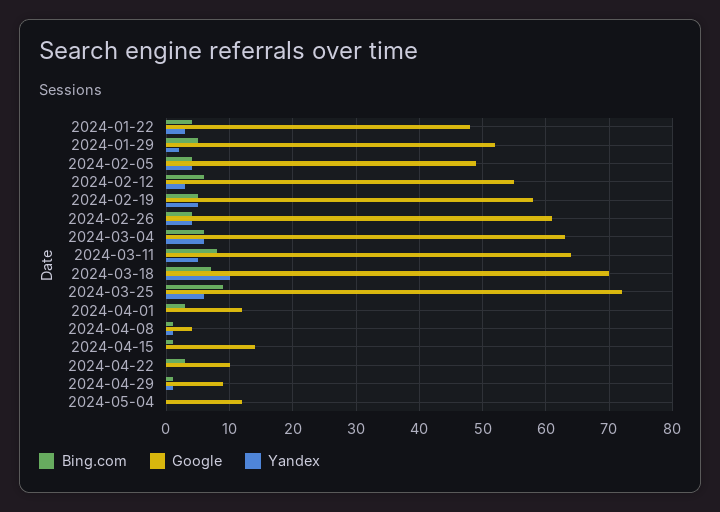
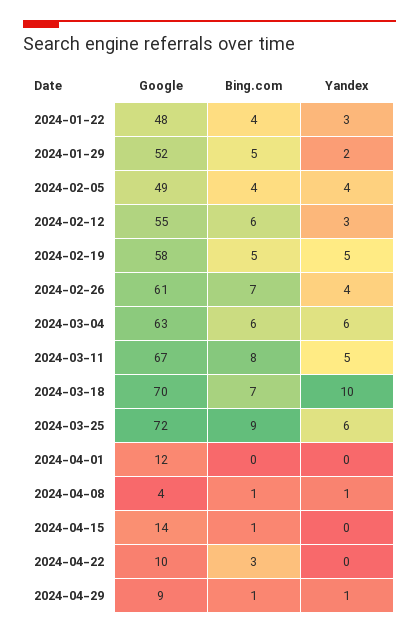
  {
    "Bing.com": {
      "2024-01-22": 4,
      "2024-01-29": 5,
      "2024-02-05": 4,
      "2024-02-12": 6,
      "2024-02-19": 5,
-     "2024-02-26": 4,
+     "2024-02-26": 7,
      "2024-03-04": 6,
      "2024-03-11": 8,
      "2024-03-18": 7,
      "2024-03-25": 9,
-     "2024-04-01": 3,
+     "2024-04-01": 0,
      "2024-04-08": 1,
      "2024-04-15": 1,
      "2024-04-22": 3,
-     "2024-04-29": 1,
+     "2024-04-29": 1
-     "2024-05-04": 0
    },
    "Google": {
      "2024-01-22": 48,
      "2024-01-29": 52,
      "2024-02-05": 49,
      "2024-02-12": 55,
      "2024-02-19": 58,
      "2024-02-26": 61,
      "2024-03-04": 63,
-     "2024-03-11": 64,
+     "2024-03-11": 67,
      "2024-03-18": 70,
      "2024-03-25": 72,
      "2024-04-01": 12,
      "2024-04-08": 4,
      "2024-04-15": 14,
      "2024-04-22": 10,
-     "2024-04-29": 9,
+     "2024-04-29": 9
-     "2024-05-04": 12
    },
    "Yandex": {
      "2024-01-22": 3,
      "2024-01-29": 2,
      "2024-02-05": 4,
      "2024-02-12": 3,
      "2024-02-19": 5,
      "2024-02-26": 4,
      "2024-03-04": 6,
      "2024-03-11": 5,
      "2024-03-18": 10,
      "2024-03-25": 6,
      "2024-04-01": 0,
      "2024-04-08": 1,
      "2024-04-15": 0,
      "2024-04-22": 0,
-     "2024-04-29": 1,
+     "2024-04-29": 1
-     "2024-05-04": 0
    }
  }

